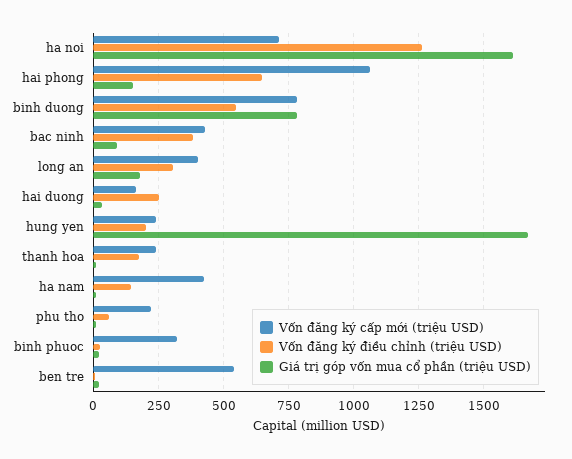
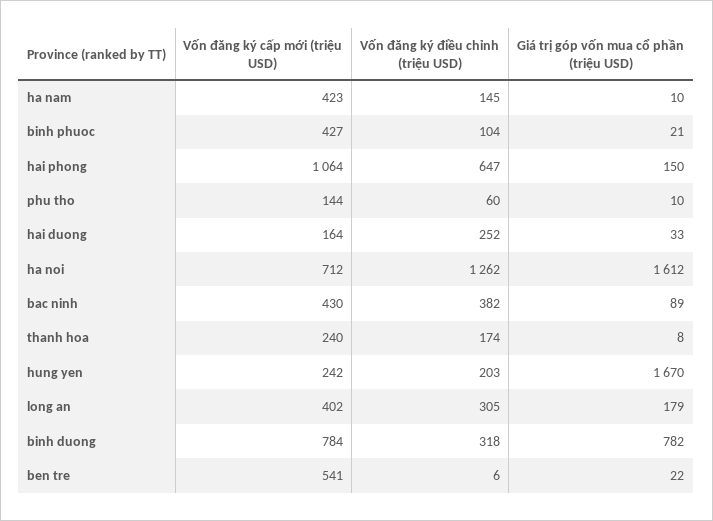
  {
    "Vốn đăng ký cấp mới (triệu USD)": {
      "ha noi": 712,
      "hai phong": 1064,
      "binh duong": 784,
      "bac ninh": 430,
      "long an": 402,
      "hai duong": 164,
      "hung yen": 242,
      "thanh hoa": 240,
      "ha nam": 423,
-     "phu tho": 225,
+     "phu tho": 144,
-     "binh phuoc": 325,
+     "binh phuoc": 427,
      "ben tre": 541
    },
    "Vốn đăng ký điều chỉnh (triệu USD)": {
      "ha noi": 1262,
      "hai phong": 647,
-     "binh duong": 550,
+     "binh duong": 318,
      "bac ninh": 382,
      "long an": 305,
      "hai duong": 252,
      "hung yen": 203,
      "thanh hoa": 174,
      "ha nam": 145,
      "phu tho": 60,
-     "binh phuoc": 25,
+     "binh phuoc": 104,
      "ben tre": 6
    },
    "Giá trị góp vốn mua cổ phần (triệu USD)": {
      "ha noi": 1612,
      "hai phong": 150,
      "binh duong": 782,
      "bac ninh": 89,
      "long an": 179,
      "hai duong": 33,
      "hung yen": 1670,
      "thanh hoa": 8,
      "ha nam": 10,
      "phu tho": 10,
      "binh phuoc": 21,
      "ben tre": 22
    }
  }

